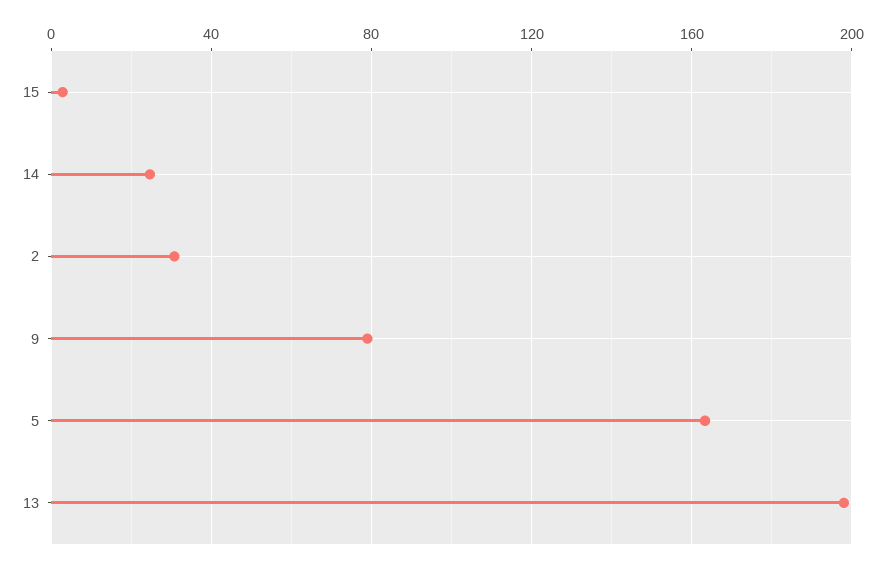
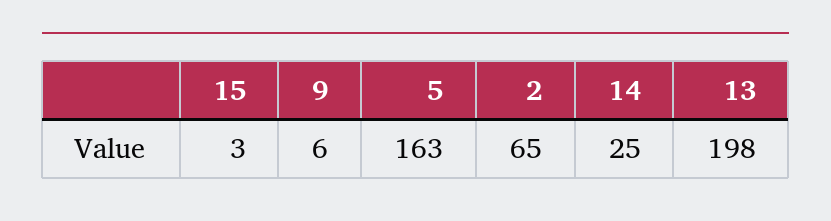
  {
    "15": 3,
    "14": 25,
-   "2": 30,
+   "2": 65,
-   "9": 80,
+   "9": 6,
    "5": 163,
    "13": 198
  }

